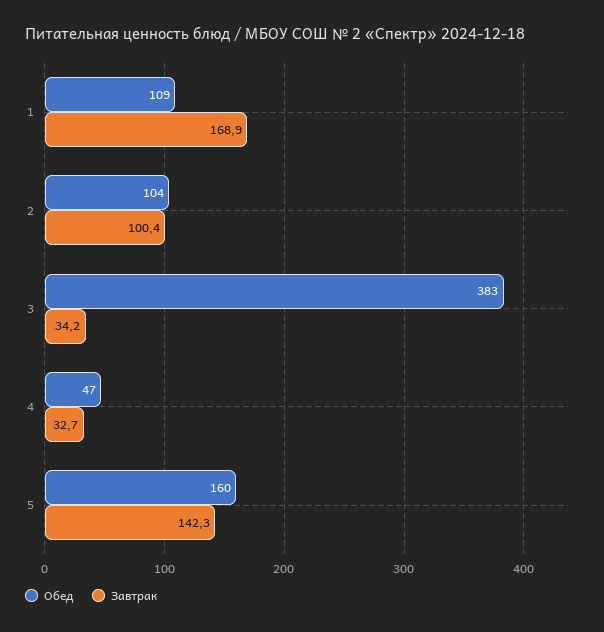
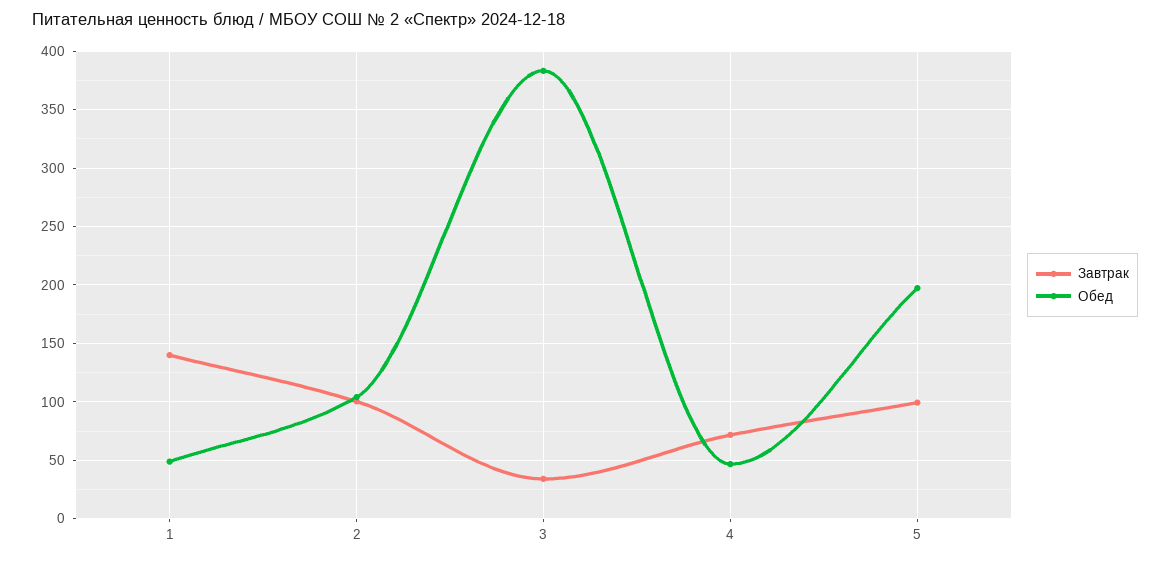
  {
    "Обед": {
-     "1": 109,
+     "1": 50,
      "2": 104,
      "3": 383,
      "4": 47,
-     "5": 160
+     "5": 200
    },
    "Завтрак": {
-     "1": 168.9,
+     "1": 140,
      "2": 100.4,
      "3": 34.2,
-     "4": 32.7,
+     "4": 70,
-     "5": 142.3
+     "5": 100
    }
  }

